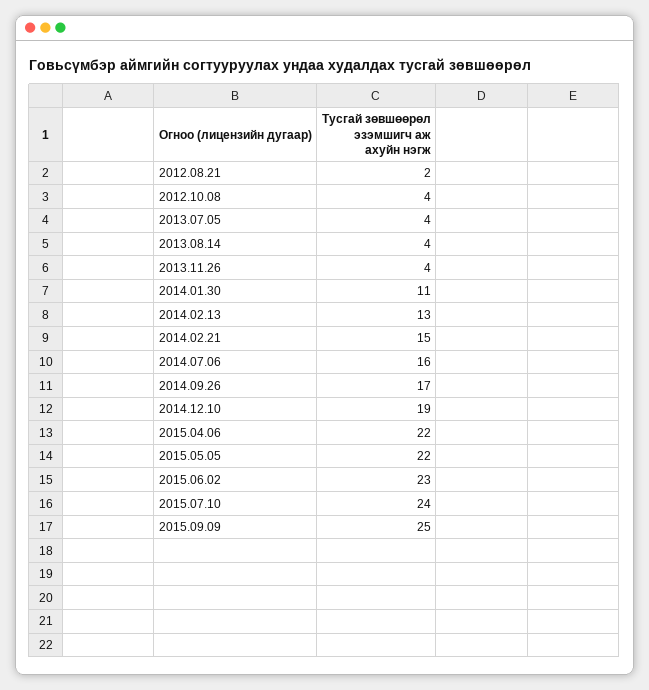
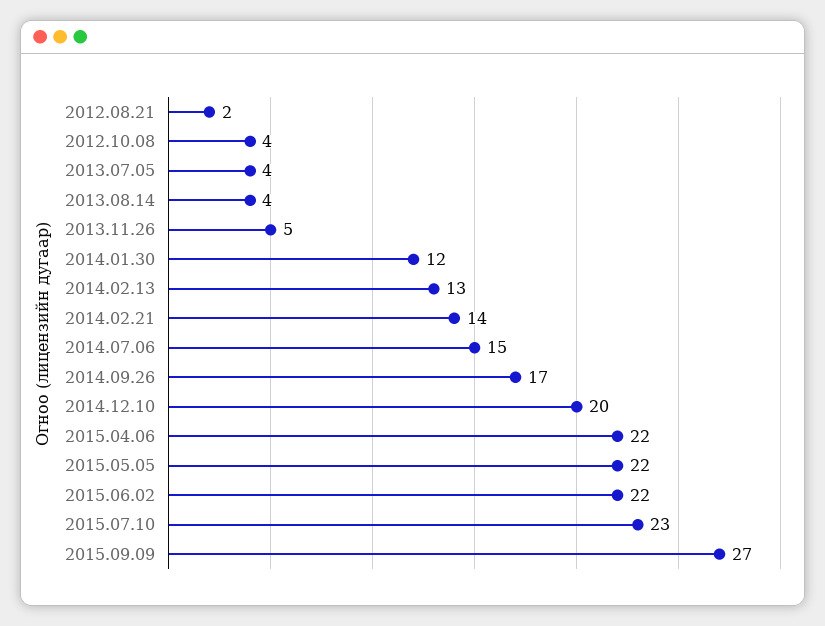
  {
    "2012.08.21": 2,
    "2012.10.08": 4,
    "2013.07.05": 4,
    "2013.08.14": 4,
-   "2013.11.26": 4,
+   "2013.11.26": 5,
-   "2014.01.30": 11,
+   "2014.01.30": 12,
    "2014.02.13": 13,
-   "2014.02.21": 15,
+   "2014.02.21": 14,
-   "2014.07.06": 16,
+   "2014.07.06": 15,
    "2014.09.26": 17,
-   "2014.12.10": 19,
+   "2014.12.10": 20,
    "2015.04.06": 22,
    "2015.05.05": 22,
-   "2015.06.02": 23,
+   "2015.06.02": 22,
-   "2015.07.10": 24,
+   "2015.07.10": 23,
-   "2015.09.09": 25
+   "2015.09.09": 27
  }

